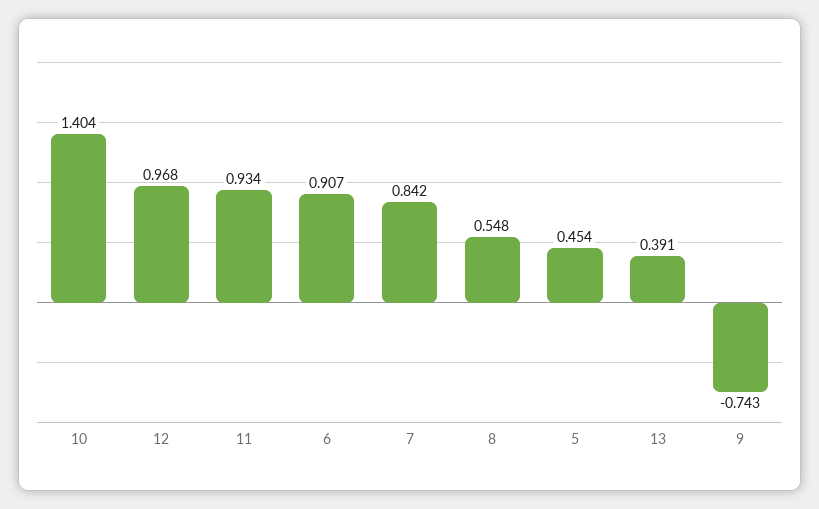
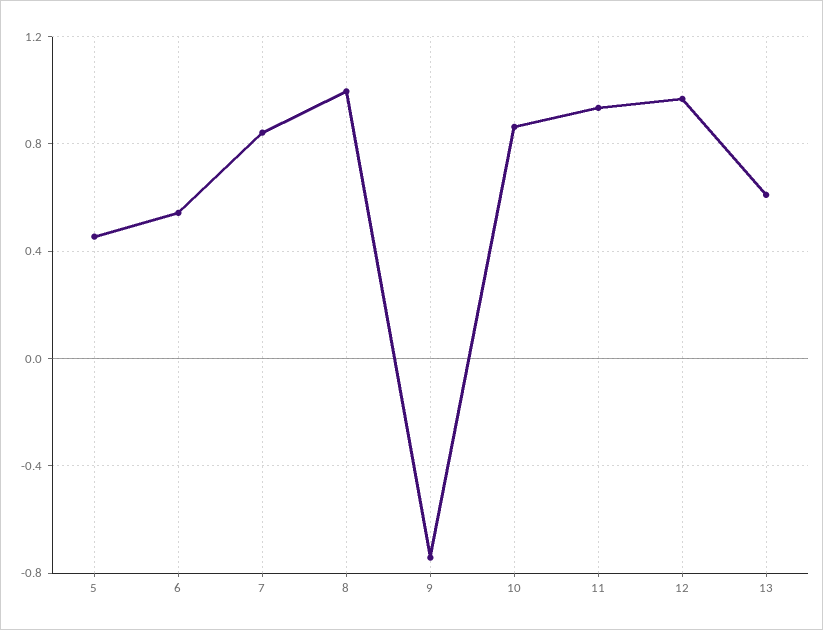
  {
-   "10": 1.404,
+   "10": 0.85,
    "12": 0.968,
    "11": 0.934,
-   "6": 0.907,
+   "6": 0.55,
    "7": 0.842,
-   "8": 0.548,
+   "8": 1,
    "5": 0.454,
-   "13": 0.391,
+   "13": 0.6,
    "9": -0.743
  }

